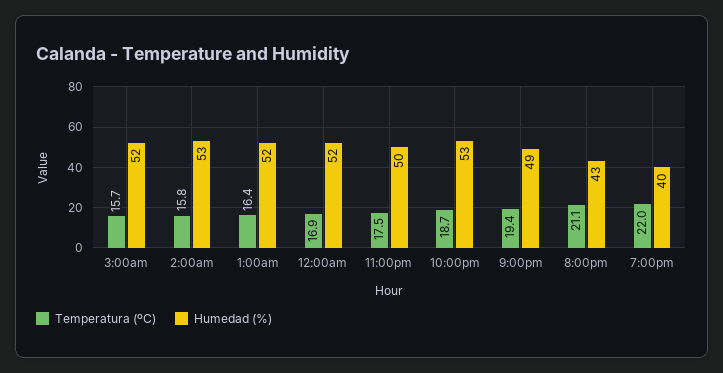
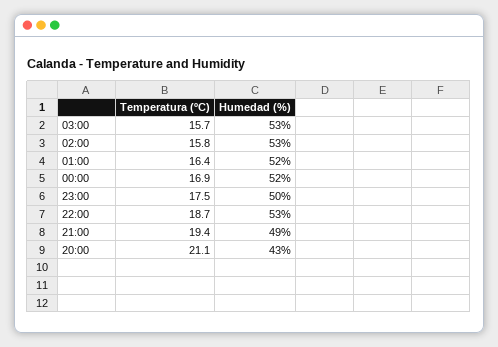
  {
    "Temperatura (ºC)": {
      "3:00am": 15.7,
      "2:00am": 15.8,
      "1:00am": 16.4,
      "12:00am": 16.9,
      "11:00pm": 17.5,
      "10:00pm": 18.7,
      "9:00pm": 19.4,
-     "8:00pm": 21.1,
+     "8:00pm": 21.1
-     "7:00pm": 22
    },
    "Humedad (%)": {
-     "3:00am": 52,
+     "3:00am": 53,
      "2:00am": 53,
      "1:00am": 52,
      "12:00am": 52,
      "11:00pm": 50,
      "10:00pm": 53,
      "9:00pm": 49,
-     "8:00pm": 43,
+     "8:00pm": 43
-     "7:00pm": 40
    }
  }

